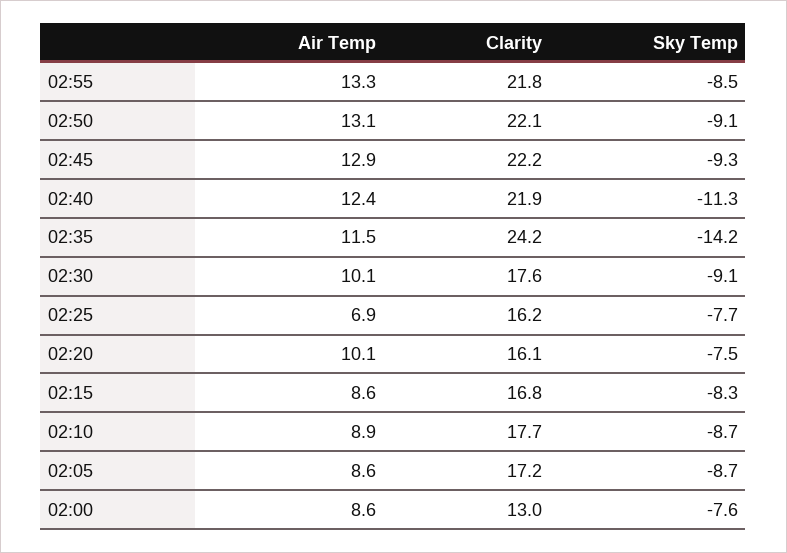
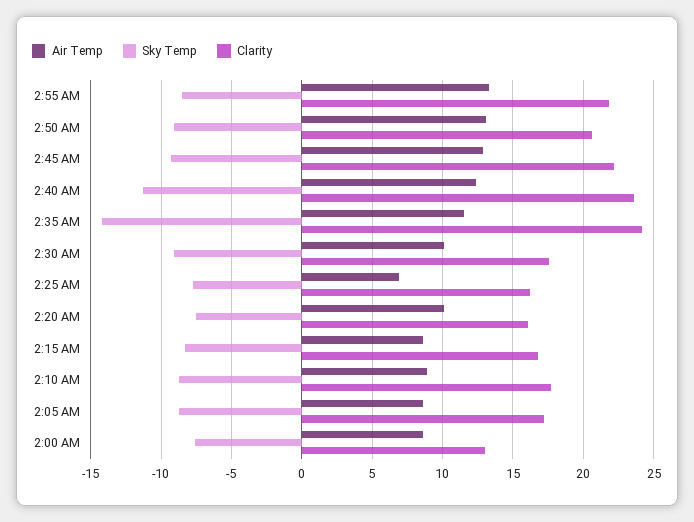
  {
    "Air Temp": {
      "02:55": 13.3,
      "02:50": 13.1,
      "02:45": 12.9,
      "02:40": 12.4,
      "02:35": 11.5,
      "02:30": 10.1,
      "02:25": 6.9,
      "02:20": 10.1,
      "02:15": 8.6,
      "02:10": 8.9,
      "02:05": 8.6,
      "02:00": 8.6
    },
    "Clarity": {
      "02:55": 21.8,
-     "02:50": 22.1,
+     "02:50": 20.5,
      "02:45": 22.2,
-     "02:40": 21.9,
+     "02:40": 23.5,
      "02:35": 24.2,
      "02:30": 17.6,
      "02:25": 16.2,
      "02:20": 16.1,
      "02:15": 16.8,
      "02:10": 17.7,
      "02:05": 17.2,
      "02:00": 13
    },
    "Sky Temp": {
      "02:55": -8.5,
      "02:50": -9.1,
      "02:45": -9.3,
      "02:40": -11.3,
      "02:35": -14.2,
      "02:30": -9.1,
      "02:25": -7.7,
      "02:20": -7.5,
      "02:15": -8.3,
      "02:10": -8.7,
      "02:05": -8.7,
      "02:00": -7.6
    }
  }

